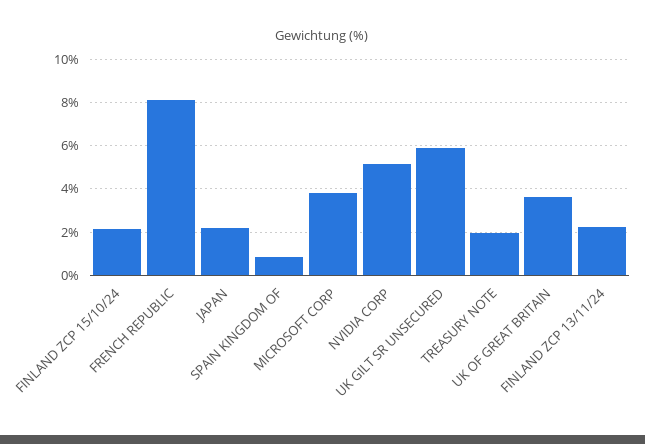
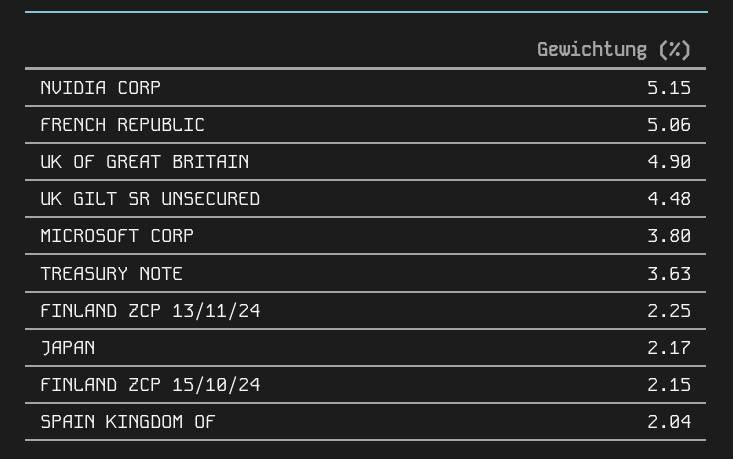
  {
    "FINLAND ZCP 15/10/24": 2.15,
-   "FRENCH REPUBLIC": 8,
+   "FRENCH REPUBLIC": 5.06,
    "JAPAN": 2.17,
-   "SPAIN KINGDOM OF": 1,
+   "SPAIN KINGDOM OF": 2.04,
    "MICROSOFT CORP": 3.8,
    "NVIDIA CORP": 5.15,
-   "UK GILT SR UNSECURED": 6,
+   "UK GILT SR UNSECURED": 4.48,
-   "TREASURY NOTE": 2,
+   "TREASURY NOTE": 3.63,
-   "UK OF GREAT BRITAIN": 3.5,
+   "UK OF GREAT BRITAIN": 4.9,
    "FINLAND ZCP 13/11/24": 2.25
  }

